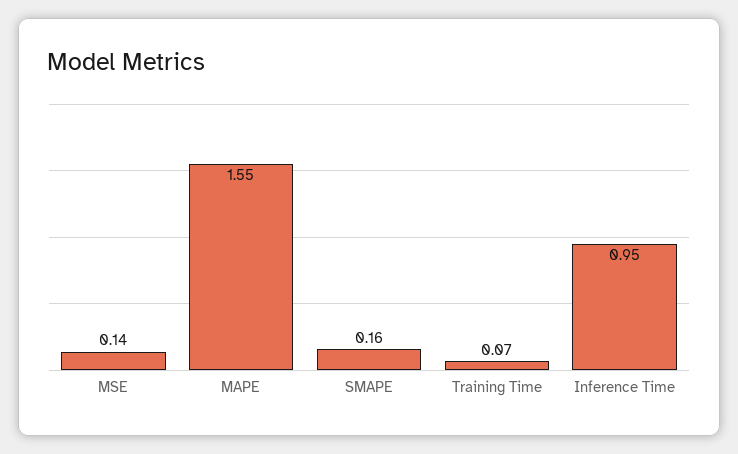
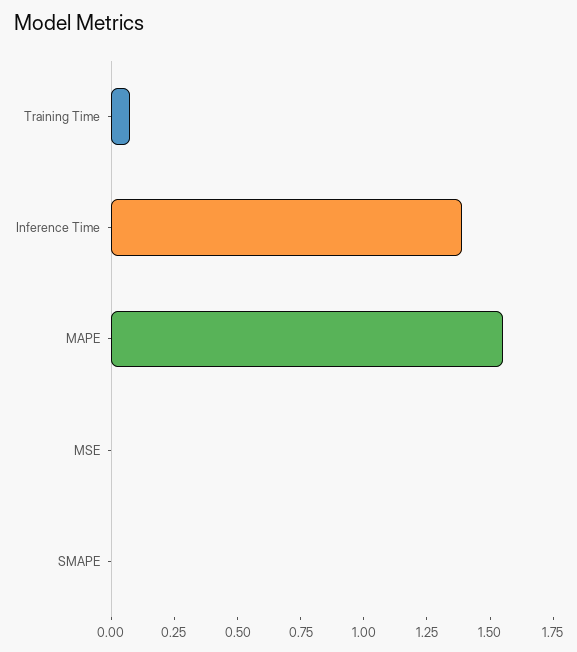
  {
-   "MSE": 0.14,
+   "MSE": 0,
    "MAPE": 1.55,
-   "SMAPE": 0.16,
+   "SMAPE": 0,
    "Training Time": 0.07,
-   "Inference Time": 0.95
+   "Inference Time": 1.4
  }

